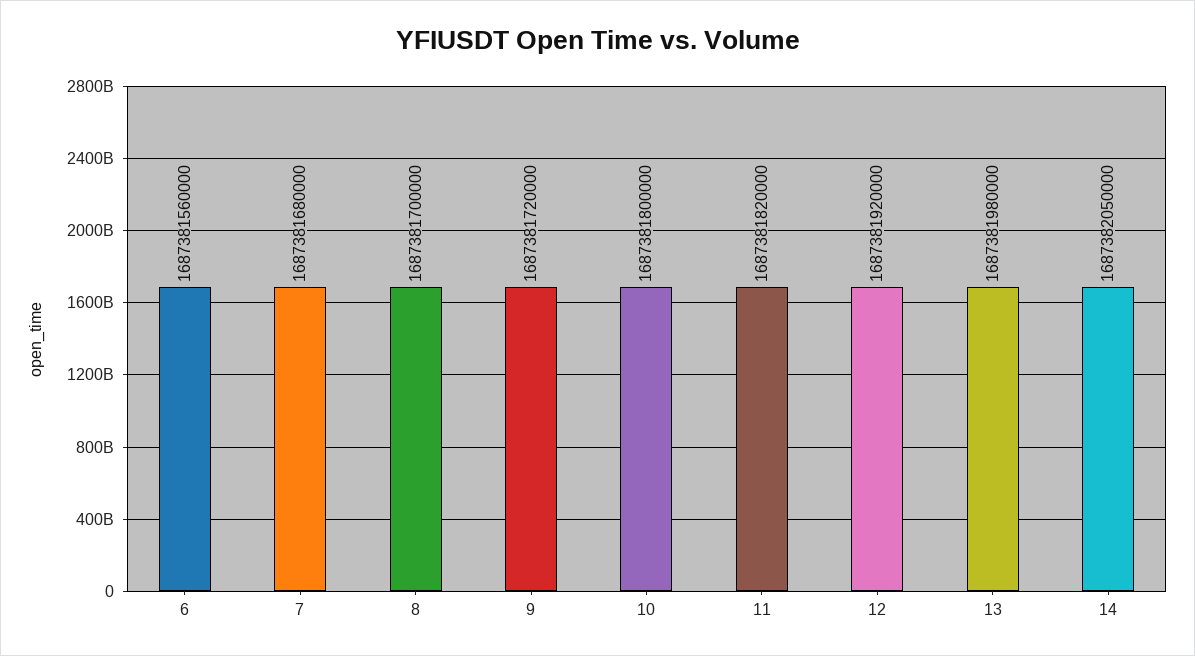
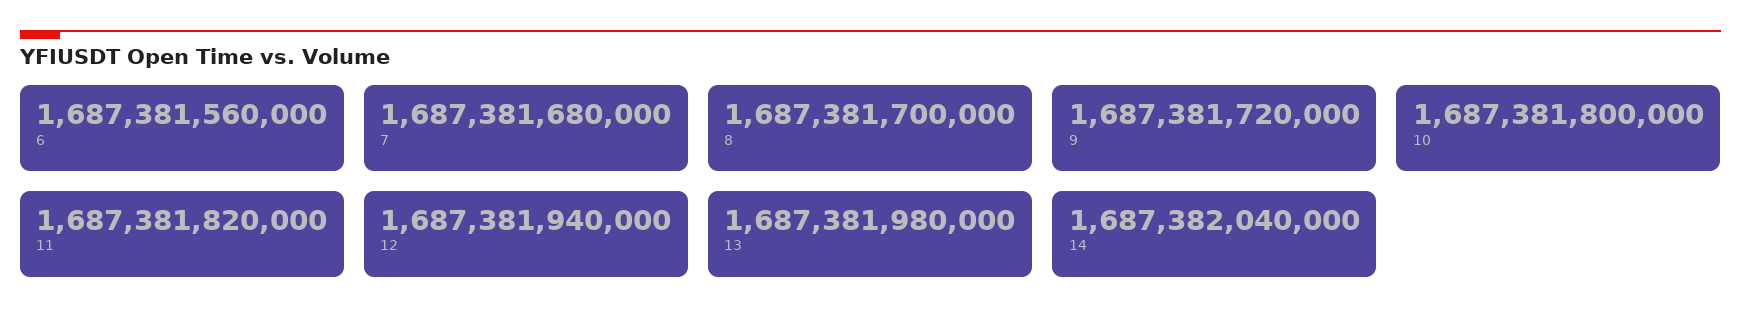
  {
    "6": 1687381560000,
    "7": 1687381680000,
    "8": 1687381700000,
    "9": 1687381720000,
    "10": 1687381800000,
    "11": 1687381820000,
-   "12": 1687381920000,
+   "12": 1687381940000,
    "13": 1687381980000,
-   "14": 1687382050000
+   "14": 1687382040000
  }

